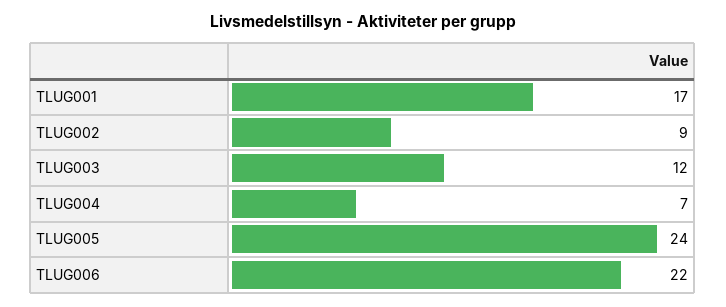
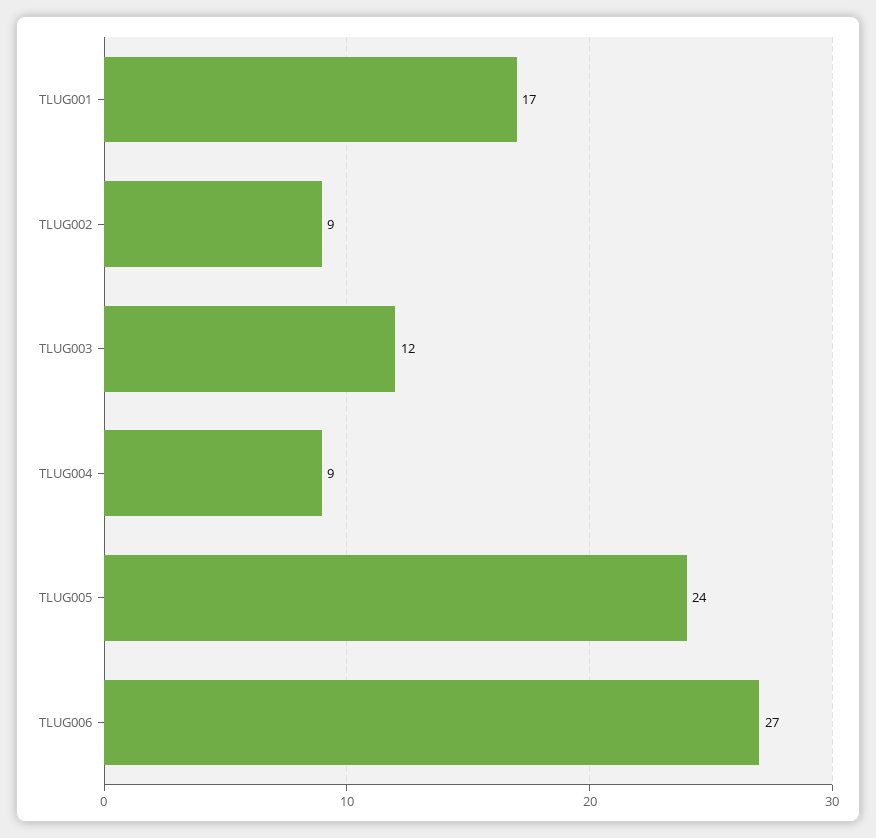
  {
    "TLUG001": 17,
    "TLUG002": 9,
    "TLUG003": 12,
-   "TLUG004": 7,
+   "TLUG004": 9,
    "TLUG005": 24,
-   "TLUG006": 22
+   "TLUG006": 27
  }

